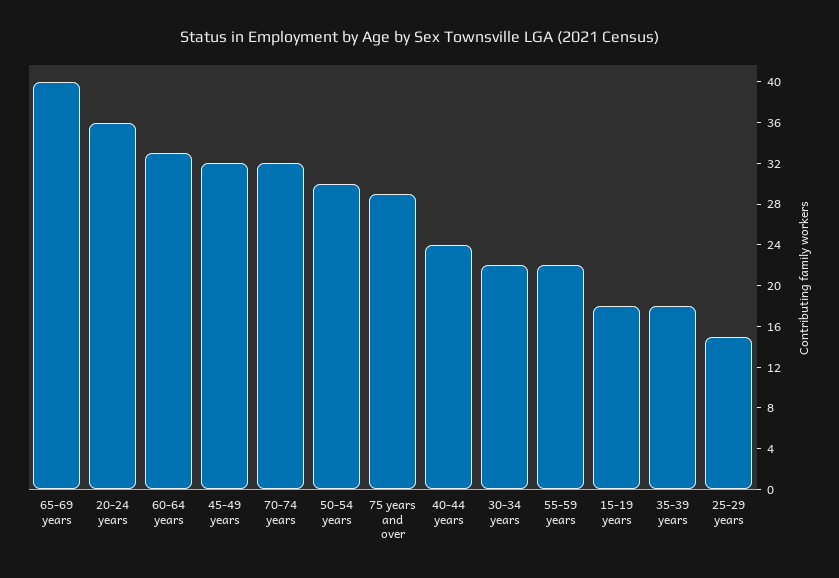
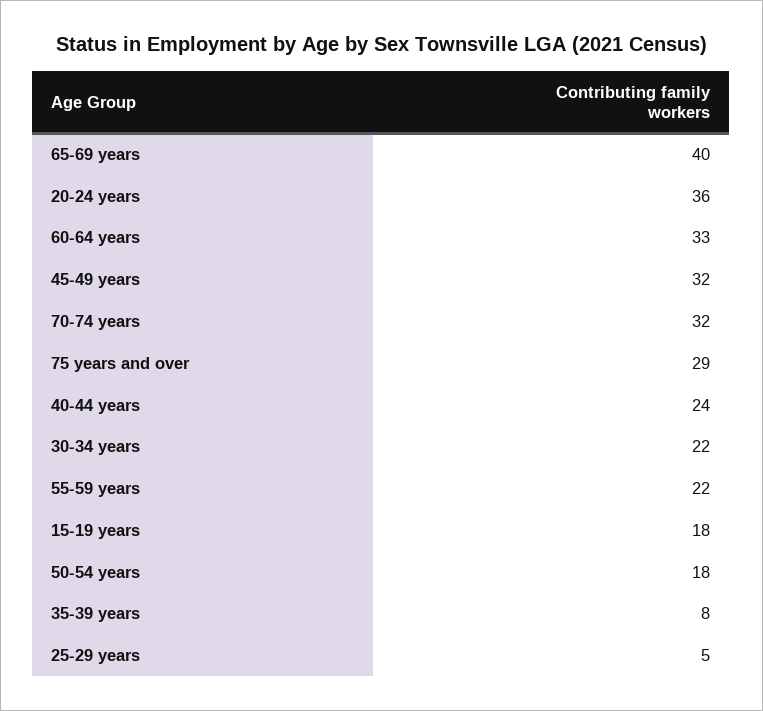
  {
    "65-69 years": 40,
    "20-24 years": 36,
    "60-64 years": 33,
    "45-49 years": 32,
    "70-74 years": 32,
-   "50-54 years": 30,
+   "50-54 years": 18,
    "75 years and over": 29,
    "40-44 years": 24,
    "30-34 years": 22,
    "55-59 years": 22,
    "15-19 years": 18,
-   "35-39 years": 18,
+   "35-39 years": 8,
-   "25-29 years": 15
+   "25-29 years": 5
  }

